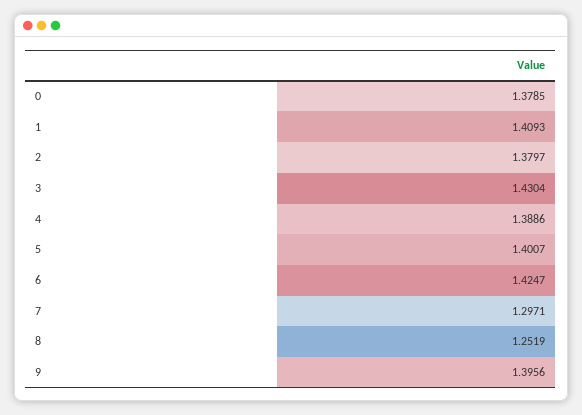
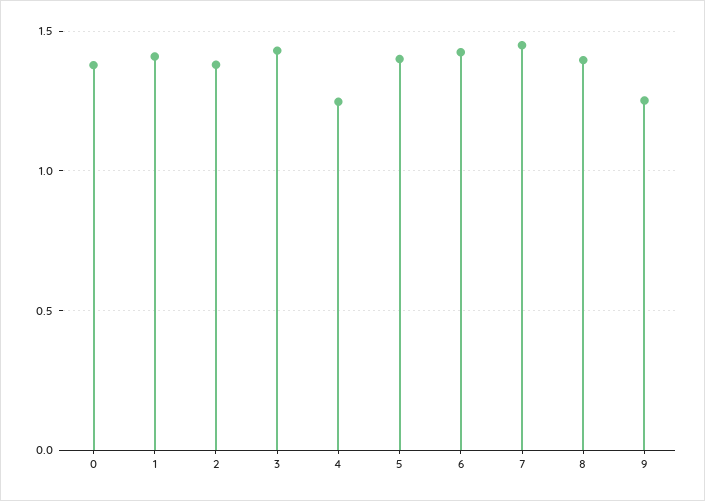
  {
    "0": 1.3785,
    "1": 1.4093,
    "2": 1.3797,
    "3": 1.4304,
-   "4": 1.3886,
+   "4": 1.25,
    "5": 1.4007,
    "6": 1.4247,
-   "7": 1.2971,
+   "7": 1.45,
-   "8": 1.2519,
+   "8": 1.4,
-   "9": 1.3956
+   "9": 1.25
  }

